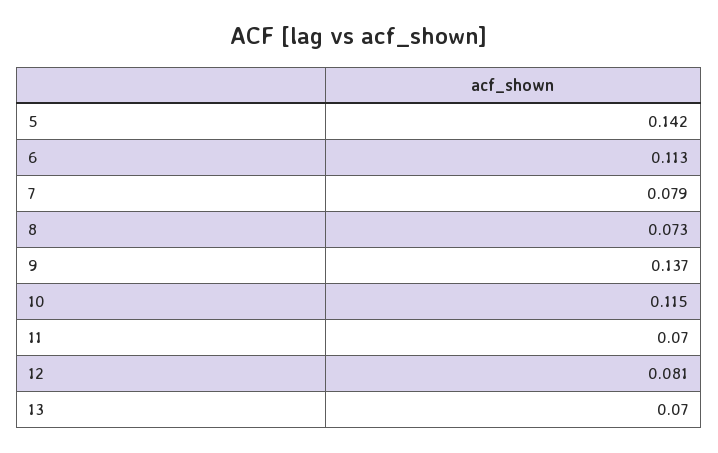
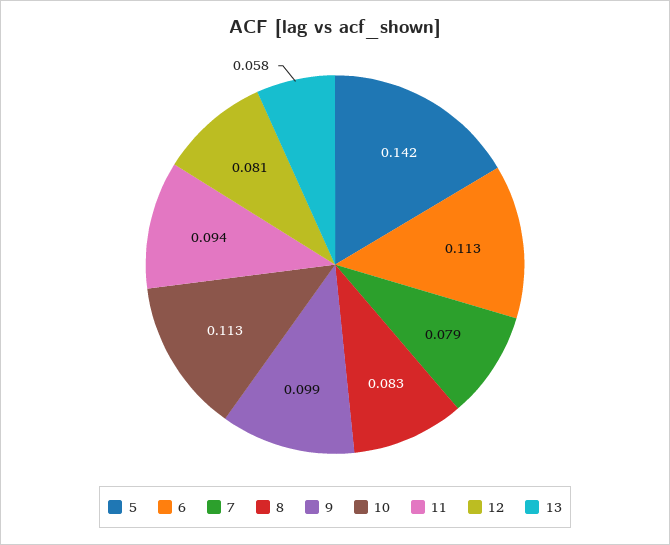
  {
    "5": 0.142,
    "6": 0.113,
    "7": 0.079,
-   "8": 0.073,
+   "8": 0.083,
-   "9": 0.137,
+   "9": 0.099,
-   "10": 0.115,
+   "10": 0.113,
-   "11": 0.07,
+   "11": 0.094,
    "12": 0.081,
-   "13": 0.07
+   "13": 0.058
  }

